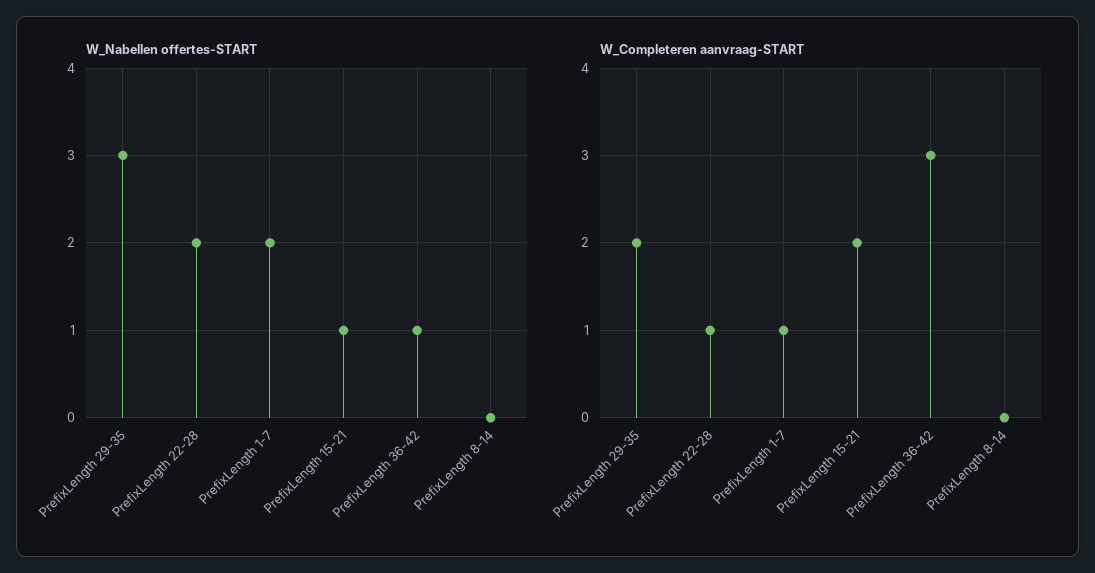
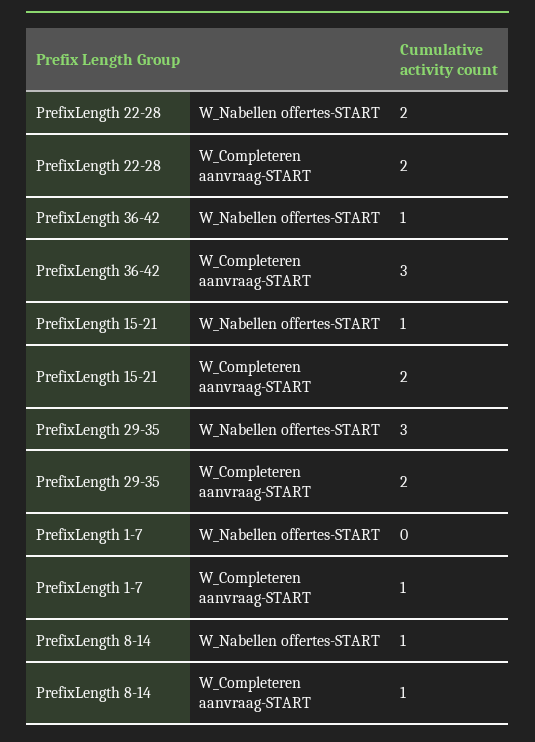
  {
    "W_Nabellen offertes-START": {
      "PrefixLength 29-35": 3,
      "PrefixLength 22-28": 2,
-     "PrefixLength 1-7": 2,
+     "PrefixLength 1-7": 0,
      "PrefixLength 15-21": 1,
      "PrefixLength 36-42": 1,
-     "PrefixLength 8-14": 0
+     "PrefixLength 8-14": 1
    },
    "W_Completeren aanvraag-START": {
      "PrefixLength 29-35": 2,
-     "PrefixLength 22-28": 1,
+     "PrefixLength 22-28": 2,
      "PrefixLength 1-7": 1,
      "PrefixLength 15-21": 2,
      "PrefixLength 36-42": 3,
-     "PrefixLength 8-14": 0
+     "PrefixLength 8-14": 1
    }
  }

